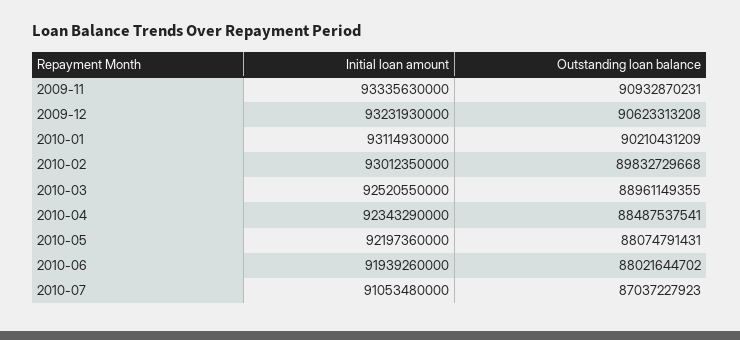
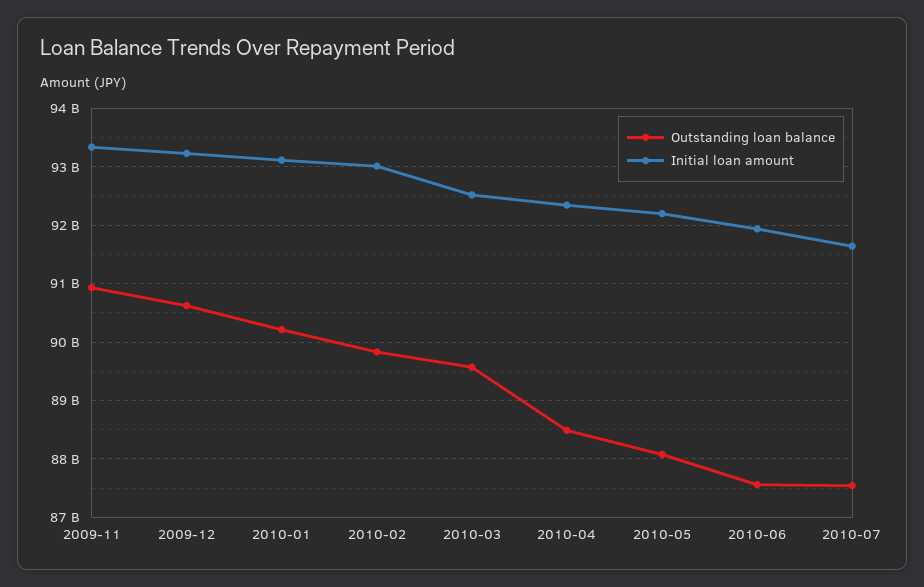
  {
    "Initial loan amount": {
      "2009-11": 93335630000,
      "2009-12": 93231930000,
      "2010-01": 93114930000,
      "2010-02": 93012350000,
      "2010-03": 92520550000,
      "2010-04": 92343290000,
      "2010-05": 92197360000,
      "2010-06": 91939260000,
-     "2010-07": 91053480000
+     "2010-07": 91600000000
    },
    "Outstanding loan balance": {
      "2009-11": 90932870231,
      "2009-12": 90623313208,
      "2010-01": 90210431209,
      "2010-02": 89832729668,
-     "2010-03": 88961149355,
+     "2010-03": 89600000000,
      "2010-04": 88487537541,
      "2010-05": 88074791431,
-     "2010-06": 88021644702,
+     "2010-06": 87600000000,
-     "2010-07": 87037227923
+     "2010-07": 87600000000
    }
  }

